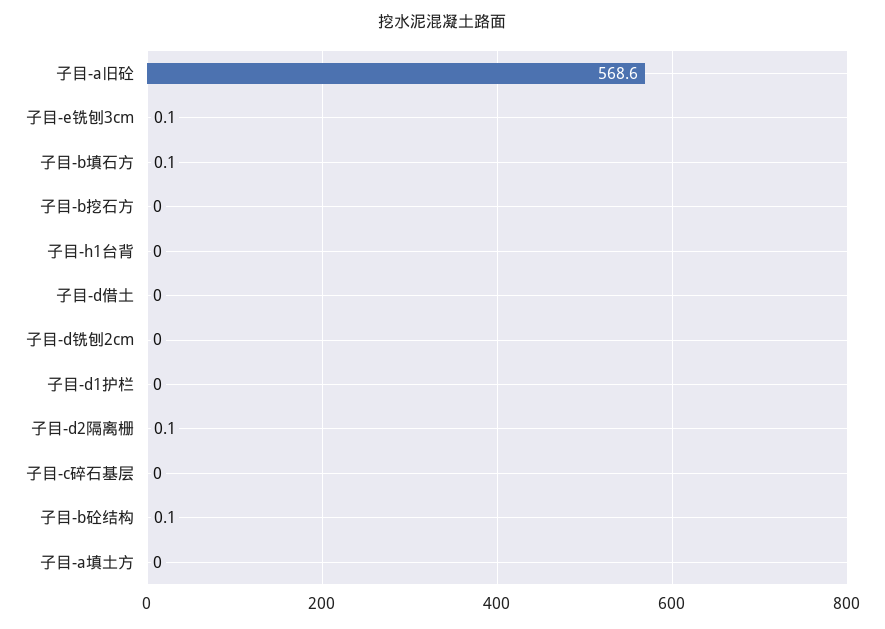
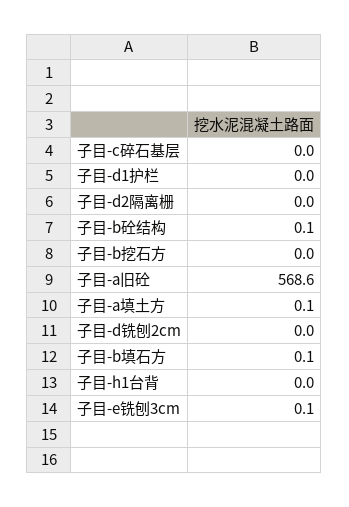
  {
    "子目-a旧砼": 568.6,
    "子目-e铣刨3cm": 0.1,
    "子目-b填石方": 0.1,
    "子目-b挖石方": 0,
    "子目-h1台背": 0,
-   "子目-d借土": 0,
    "子目-d铣刨2cm": 0,
    "子目-d1护栏": 0,
-   "子目-d2隔离栅": 0.1,
+   "子目-d2隔离栅": 0,
    "子目-c碎石基层": 0,
    "子目-b砼结构": 0.1,
-   "子目-a填土方": 0
+   "子目-a填土方": 0.1
  }

